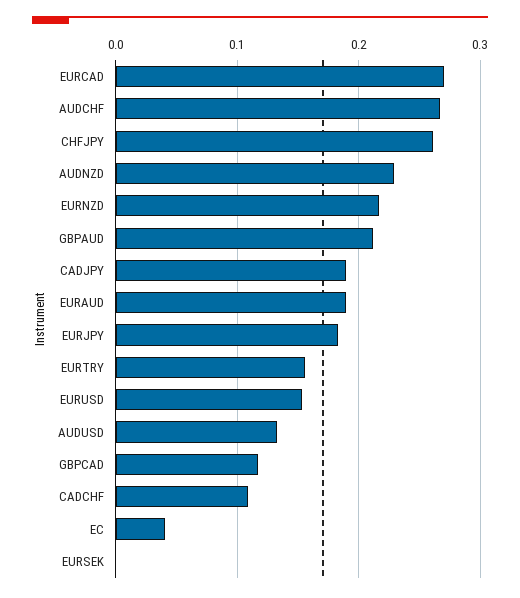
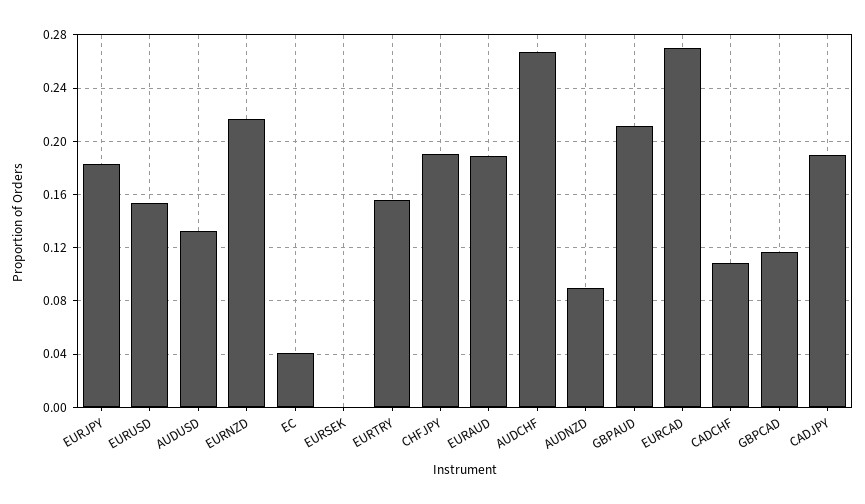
  {
    "EURCAD": 0.27,
    "AUDCHF": 0.265,
-   "CHFJPY": 0.26,
+   "CHFJPY": 0.19,
-   "AUDNZD": 0.23,
+   "AUDNZD": 0.09,
    "EURNZD": 0.215,
    "GBPAUD": 0.21,
    "CADJPY": 0.19,
    "EURAUD": 0.19,
    "EURJPY": 0.185,
    "EURTRY": 0.155,
    "EURUSD": 0.155,
    "AUDUSD": 0.135,
    "GBPCAD": 0.115,
    "CADCHF": 0.11,
    "EC": 0.04,
    "EURSEK": 0
  }

